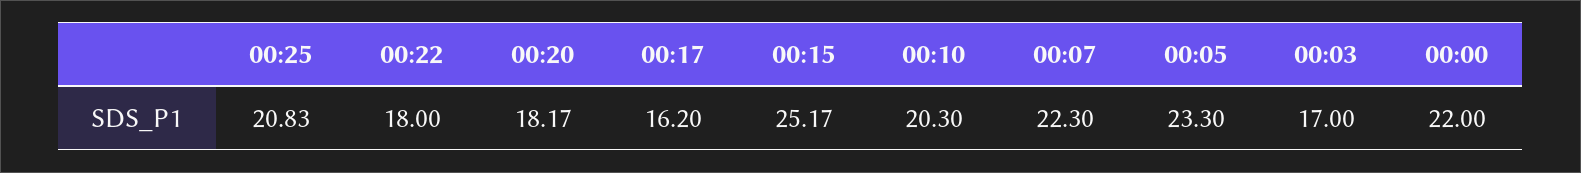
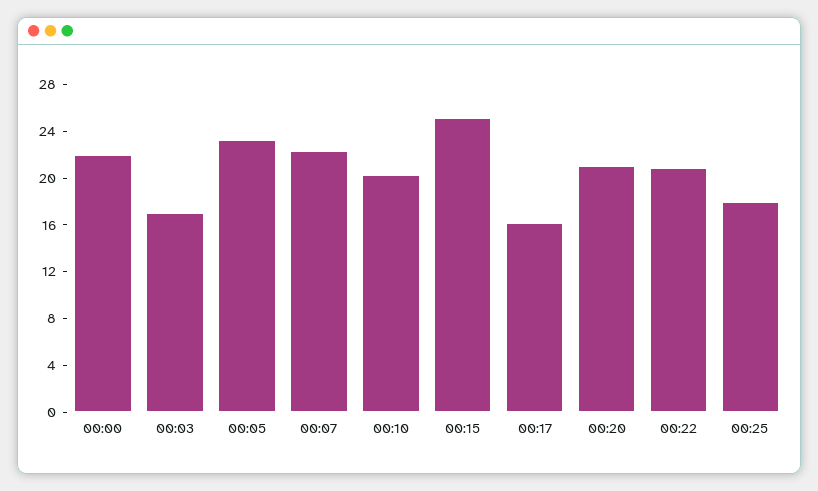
  {
-   "00:25": 20.83,
+   "00:25": 18,
-   "00:22": 18,
+   "00:22": 21,
-   "00:20": 18.17,
+   "00:20": 21,
    "00:17": 16.2,
    "00:15": 25.17,
    "00:10": 20.3,
    "00:07": 22.3,
    "00:05": 23.3,
    "00:03": 17,
    "00:00": 22
  }

